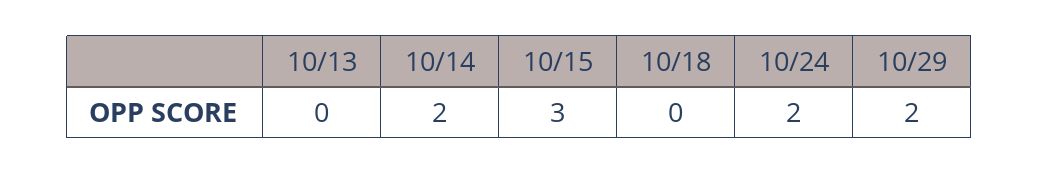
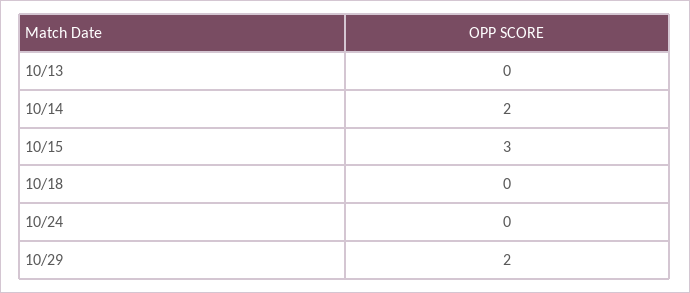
  {
    "10/13": 0,
    "10/14": 2,
    "10/15": 3,
    "10/18": 0,
-   "10/24": 2,
+   "10/24": 0,
    "10/29": 2
  }

